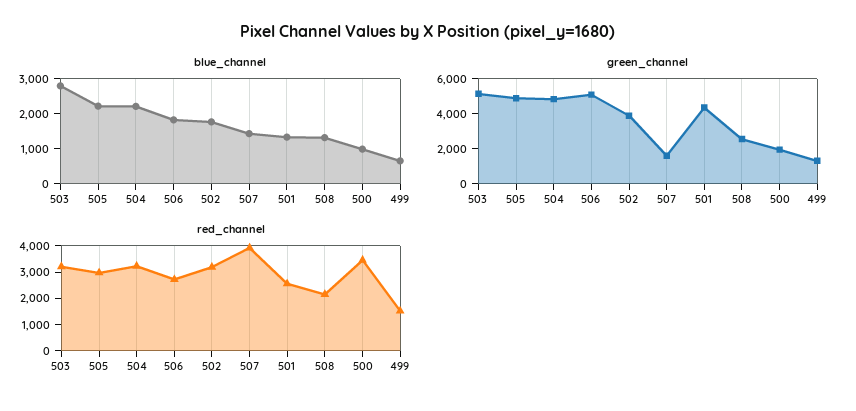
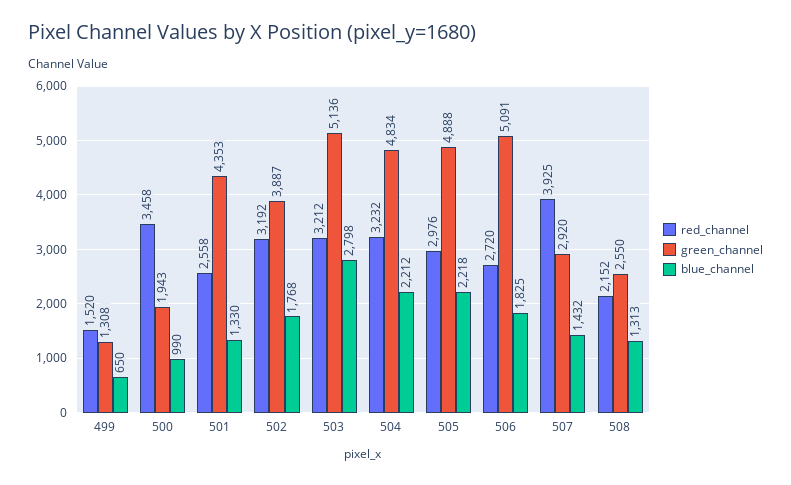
  {
    "blue_channel": {
      "503": 2798,
      "505": 2218,
      "504": 2212,
      "506": 1825,
      "502": 1768,
      "507": 1432,
      "501": 1330,
      "508": 1313,
      "500": 990,
      "499": 650
    },
    "green_channel": {
      "503": 5136,
      "505": 4888,
      "504": 4834,
      "506": 5091,
      "502": 3887,
-     "507": 1500,
+     "507": 2920,
      "501": 4353,
      "508": 2550,
      "500": 1943,
      "499": 1308
    },
    "red_channel": {
      "503": 3212,
      "505": 2976,
      "504": 3232,
      "506": 2720,
      "502": 3192,
      "507": 3925,
      "501": 2558,
      "508": 2152,
      "500": 3458,
      "499": 1520
    }
  }

